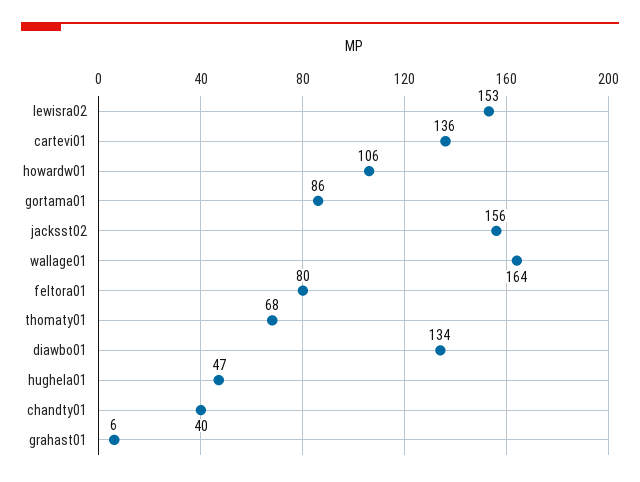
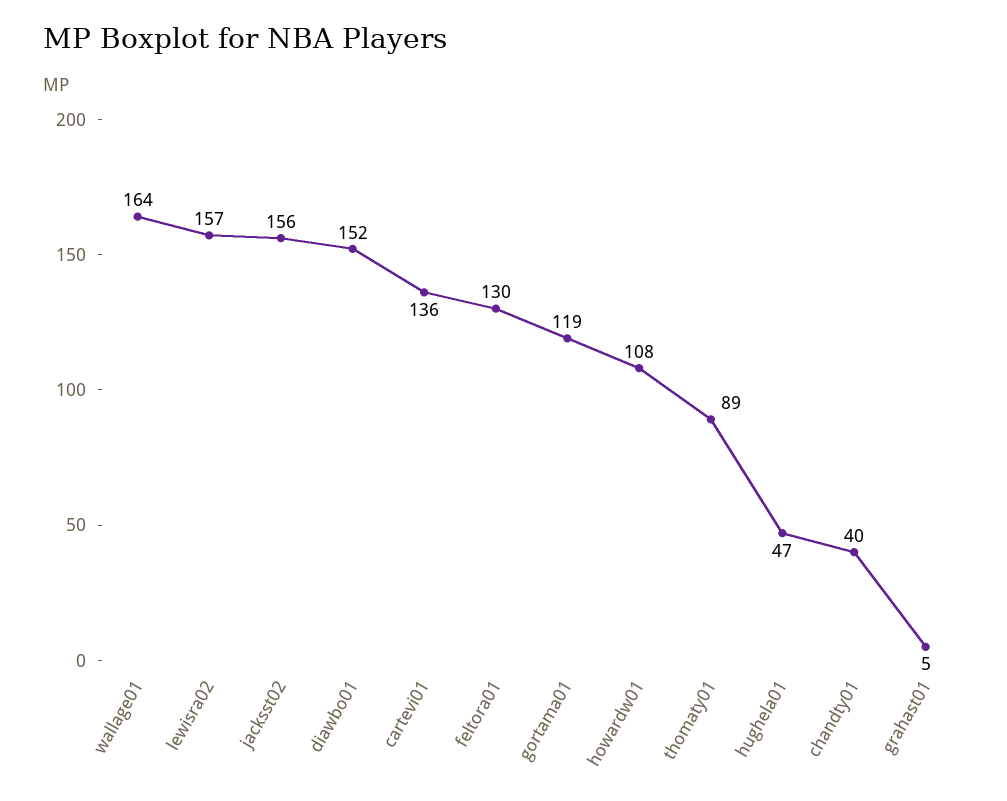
  {
-   "lewisra02": 153,
+   "lewisra02": 157,
    "cartevi01": 136,
-   "howardw01": 106,
+   "howardw01": 108,
-   "gortama01": 86,
+   "gortama01": 119,
    "jacksst02": 156,
    "wallage01": 164,
-   "feltora01": 80,
+   "feltora01": 130,
-   "thomaty01": 68,
+   "thomaty01": 89,
-   "diawbo01": 134,
+   "diawbo01": 152,
    "hughela01": 47,
    "chandty01": 40,
-   "grahast01": 6
+   "grahast01": 5
  }

